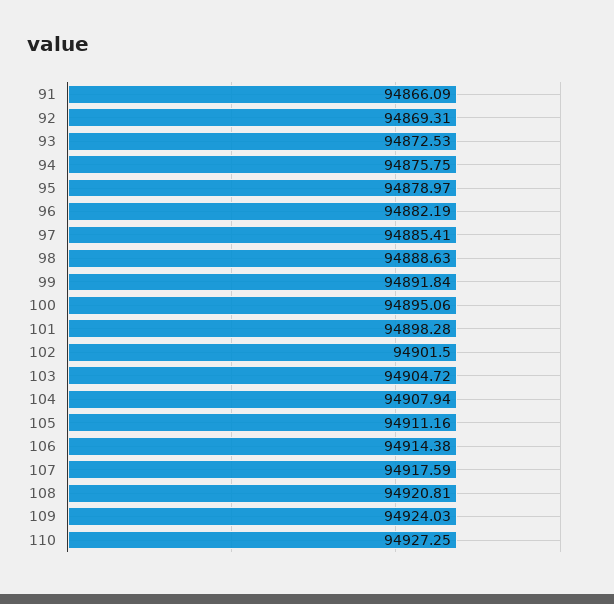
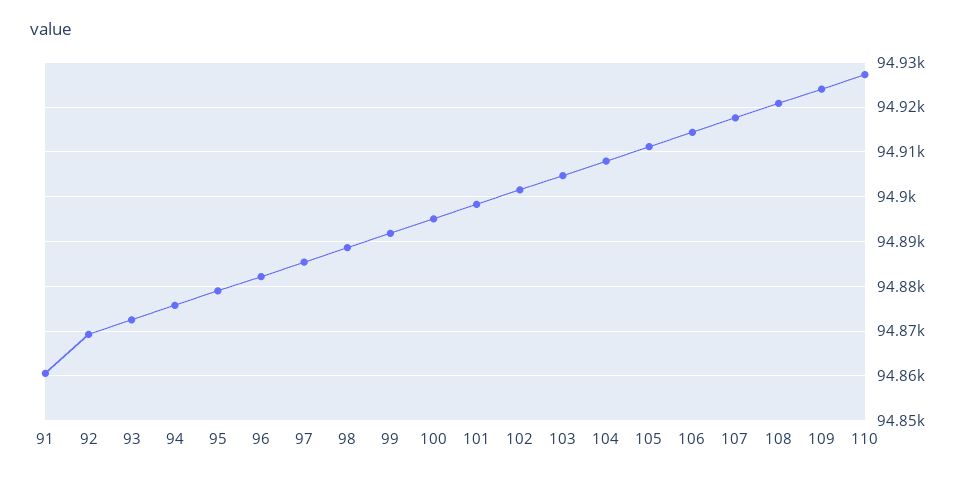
  {
-   "91": 94866.09,
+   "91": 94860,
    "92": 94869.31,
    "93": 94872.53,
    "94": 94875.75,
    "95": 94878.97,
    "96": 94882.19,
    "97": 94885.41,
    "98": 94888.63,
    "99": 94891.84,
    "100": 94895.06,
    "101": 94898.28,
    "102": 94901.5,
    "103": 94904.72,
    "104": 94907.94,
    "105": 94911.16,
    "106": 94914.38,
    "107": 94917.59,
    "108": 94920.81,
    "109": 94924.03,
    "110": 94927.25
  }

